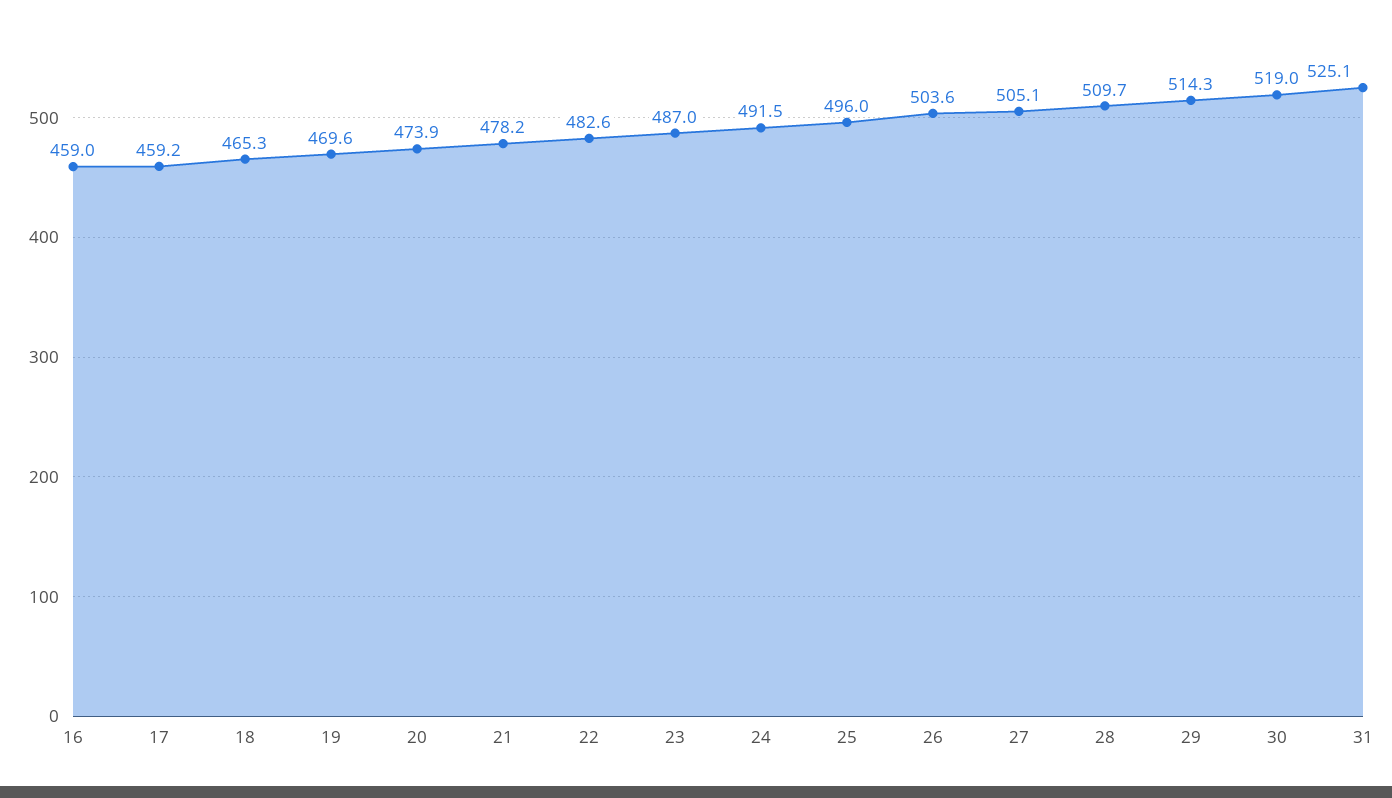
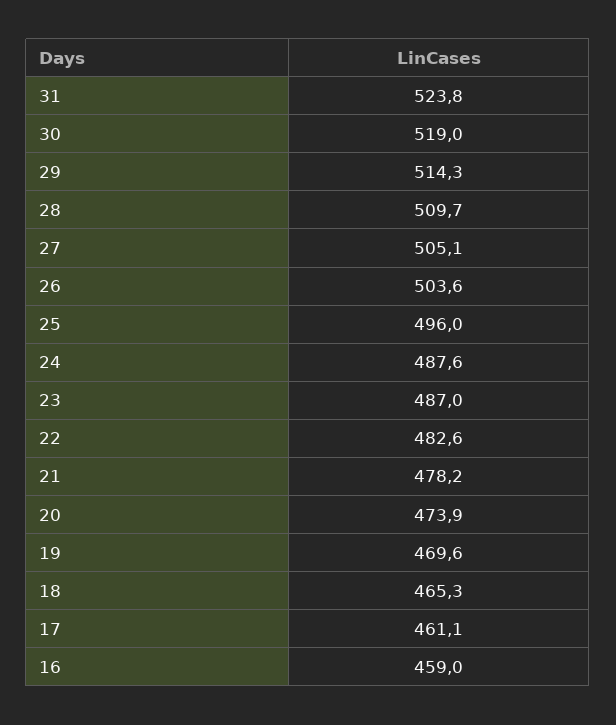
  {
    "16": 459,
-   "17": 459.2,
+   "17": 461.1,
    "18": 465.3,
    "19": 469.6,
    "20": 473.9,
    "21": 478.2,
    "22": 482.6,
    "23": 487,
-   "24": 491.5,
+   "24": 487.6,
    "25": 496,
    "26": 503.6,
    "27": 505.1,
    "28": 509.7,
    "29": 514.3,
    "30": 519,
-   "31": 525.1
+   "31": 523.8
  }

